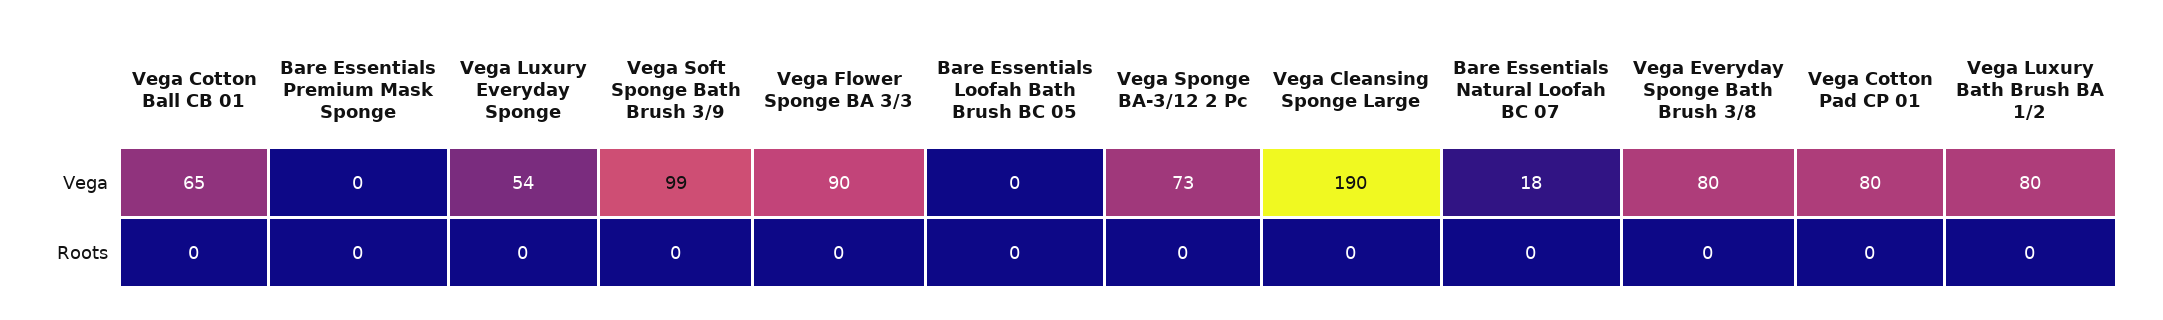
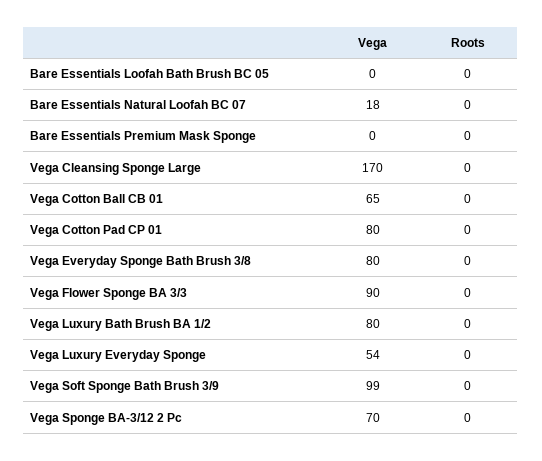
  {
    "Vega Cotton Ball CB 01": {
      "Vega": 65,
      "Roots": 0
    },
    "Bare Essentials Premium Mask Sponge": {
      "Vega": 0,
      "Roots": 0
    },
    "Vega Luxury Everyday Sponge": {
      "Vega": 54,
      "Roots": 0
    },
    "Vega Soft Sponge Bath Brush 3/9": {
      "Vega": 99,
      "Roots": 0
    },
    "Vega Flower Sponge BA 3/3": {
      "Vega": 90,
      "Roots": 0
    },
    "Bare Essentials Loofah Bath Brush BC 05": {
      "Vega": 0,
      "Roots": 0
    },
    "Vega Sponge BA-3/12 2 Pc": {
-     "Vega": 73,
+     "Vega": 70,
      "Roots": 0
    },
    "Vega Cleansing Sponge Large": {
-     "Vega": 190,
+     "Vega": 170,
      "Roots": 0
    },
    "Bare Essentials Natural Loofah BC 07": {
      "Vega": 18,
      "Roots": 0
    },
    "Vega Everyday Sponge Bath Brush 3/8": {
      "Vega": 80,
      "Roots": 0
    },
    "Vega Cotton Pad CP 01": {
      "Vega": 80,
      "Roots": 0
    },
    "Vega Luxury Bath Brush BA 1/2": {
      "Vega": 80,
      "Roots": 0
    }
  }

